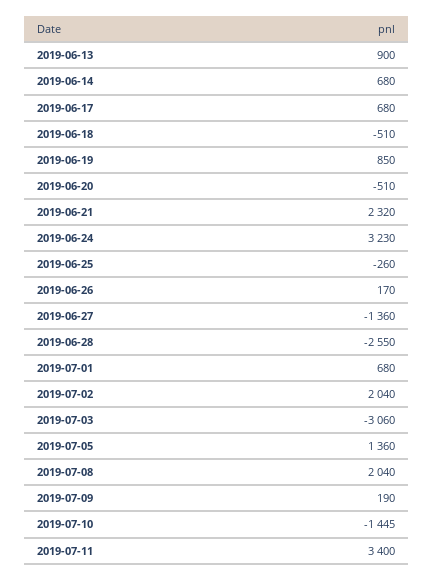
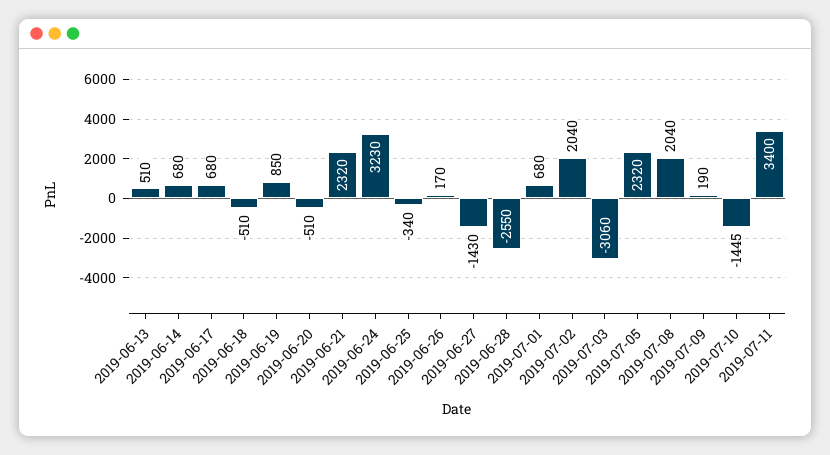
  {
-   "2019-06-13": 900,
+   "2019-06-13": 510,
    "2019-06-14": 680,
    "2019-06-17": 680,
    "2019-06-18": -510,
    "2019-06-19": 850,
    "2019-06-20": -510,
    "2019-06-21": 2320,
    "2019-06-24": 3230,
-   "2019-06-25": -260,
+   "2019-06-25": -340,
    "2019-06-26": 170,
-   "2019-06-27": -1360,
+   "2019-06-27": -1430,
    "2019-06-28": -2550,
    "2019-07-01": 680,
    "2019-07-02": 2040,
    "2019-07-03": -3060,
-   "2019-07-05": 1360,
+   "2019-07-05": 2320,
    "2019-07-08": 2040,
    "2019-07-09": 190,
    "2019-07-10": -1445,
    "2019-07-11": 3400
  }

